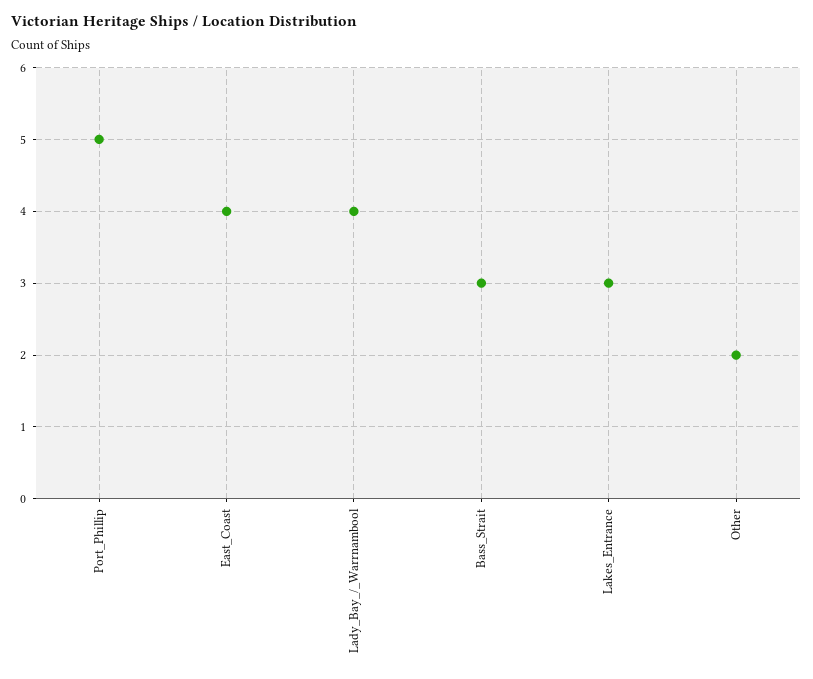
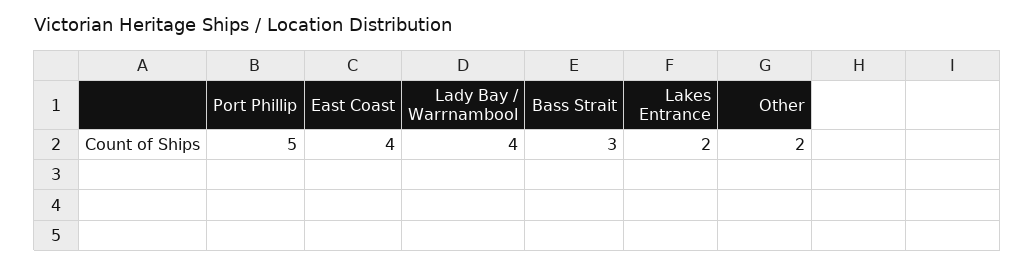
  {
    "Port_Phillip": 5,
    "East_Coast": 4,
    "Lady_Bay_/_Warrnambool": 4,
    "Bass_Strait": 3,
-   "Lakes_Entrance": 3,
+   "Lakes_Entrance": 2,
    "Other": 2
  }

